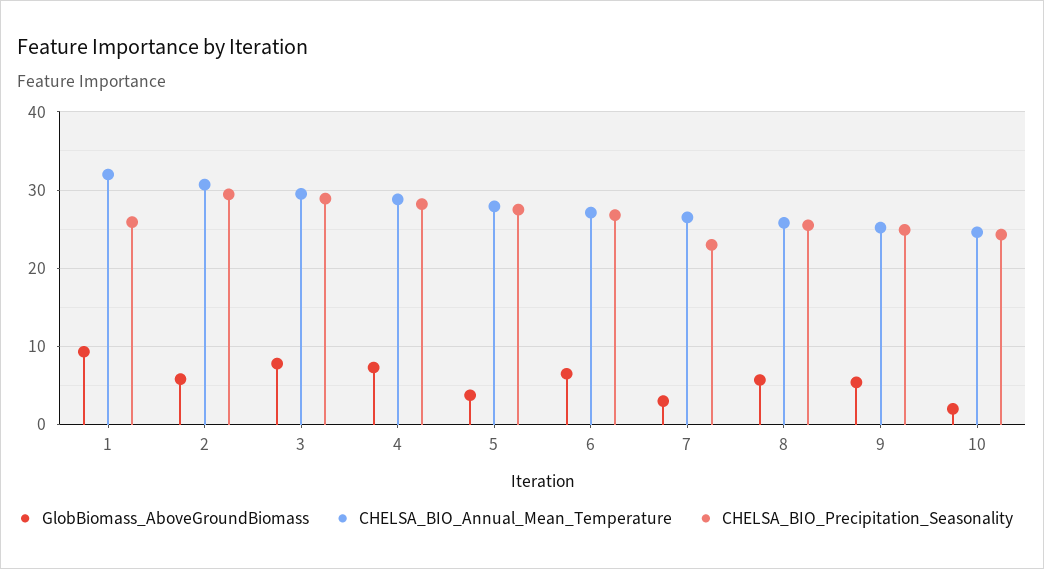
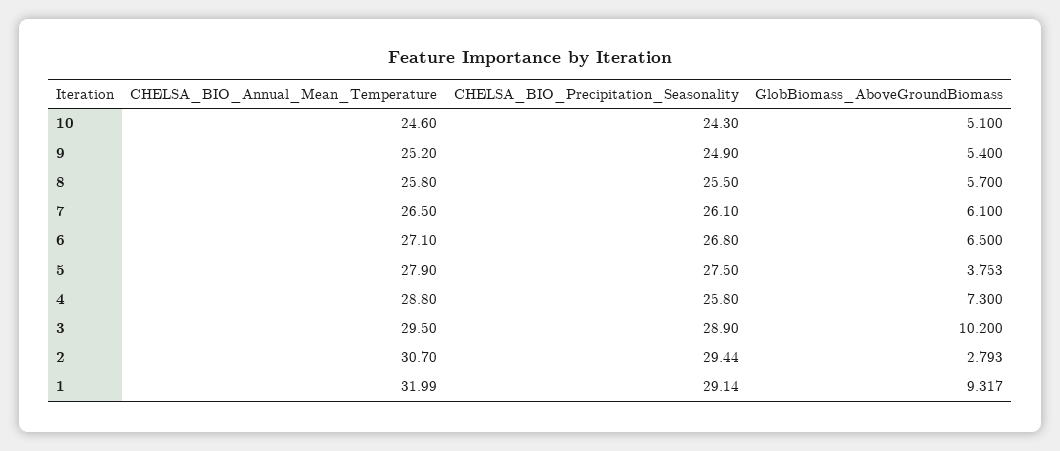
  {
    "GlobBiomass_AboveGroundBiomass": {
      "1": 9.317,
-     "2": 6,
+     "2": 2.793,
-     "3": 8,
+     "3": 10.2,
      "4": 7.3,
      "5": 3.753,
      "6": 6.5,
-     "7": 3,
+     "7": 6.1,
      "8": 5.7,
      "9": 5.4,
-     "10": 2
+     "10": 5.1
    },
    "CHELSA_BIO_Annual_Mean_Temperature": {
      "1": 31.99,
      "2": 30.7,
      "3": 29.5,
      "4": 28.8,
      "5": 27.9,
      "6": 27.1,
      "7": 26.5,
      "8": 25.8,
      "9": 25.2,
      "10": 24.6
    },
    "CHELSA_BIO_Precipitation_Seasonality": {
-     "1": 26,
+     "1": 29.14,
      "2": 29.44,
      "3": 28.9,
-     "4": 28,
+     "4": 25.8,
      "5": 27.5,
      "6": 26.8,
-     "7": 23,
+     "7": 26.1,
      "8": 25.5,
      "9": 24.9,
      "10": 24.3
    }
  }

